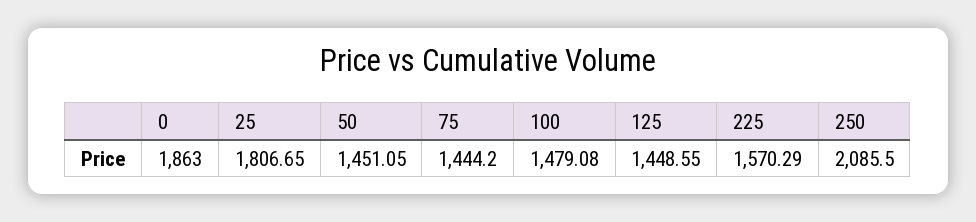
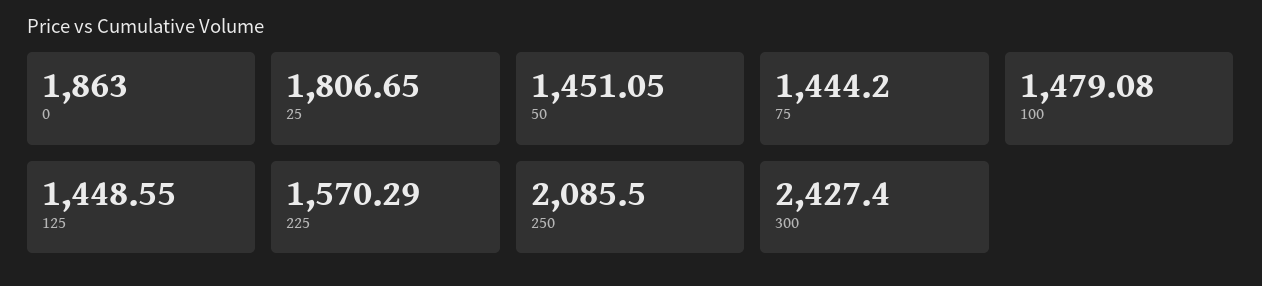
  {
    "0": 1863,
    "25": 1806.65,
    "50": 1451.05,
    "75": 1444.2,
    "100": 1479.08,
    "125": 1448.55,
    "225": 1570.29,
-   "250": 2085.5
+   "250": 2085.5,
+   "300": 2427.4
  }

